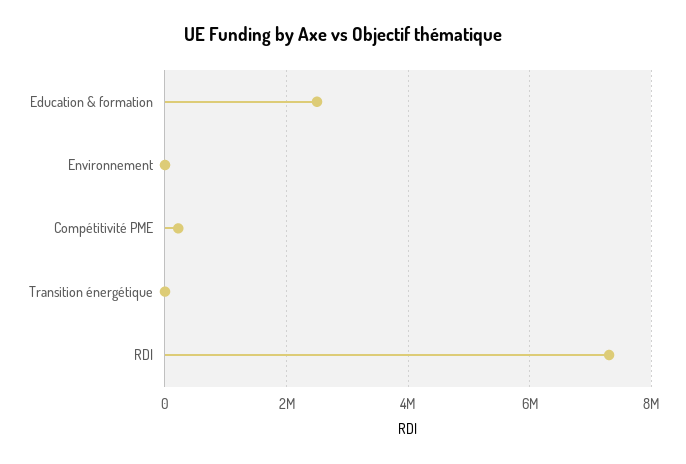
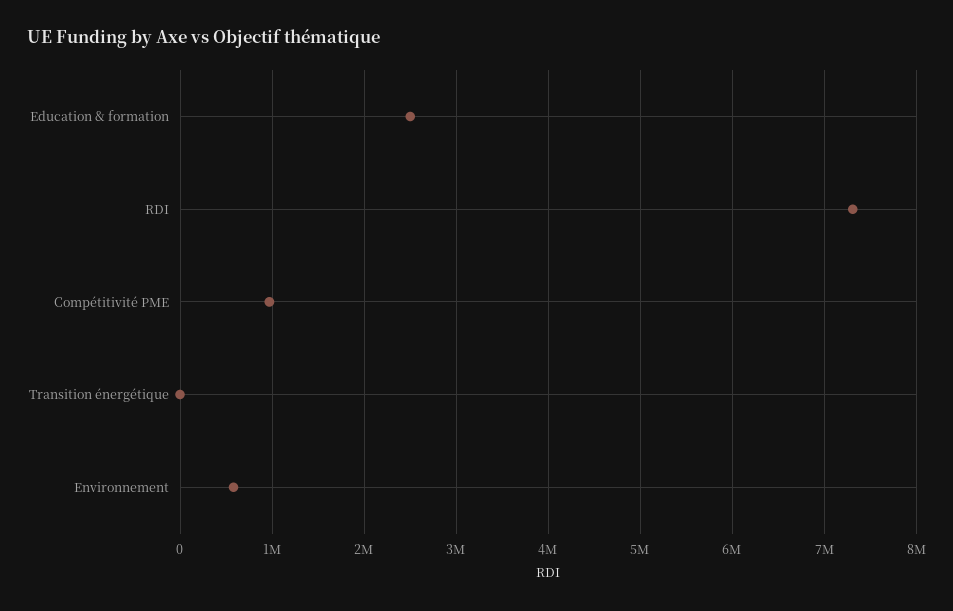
  {
    "Education & formation": 2500000,
-   "Environnement": 0,
+   "Environnement": 600000,
-   "Compétitivité PME": 200000,
+   "Compétitivité PME": 1000000,
    "Transition énergétique": 0,
    "RDI": 7300000
  }

